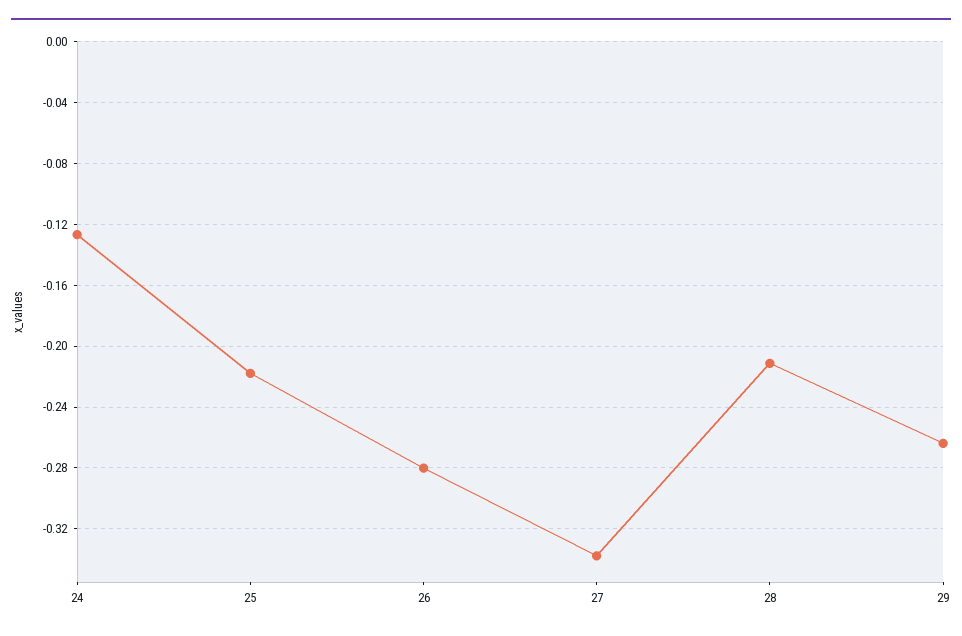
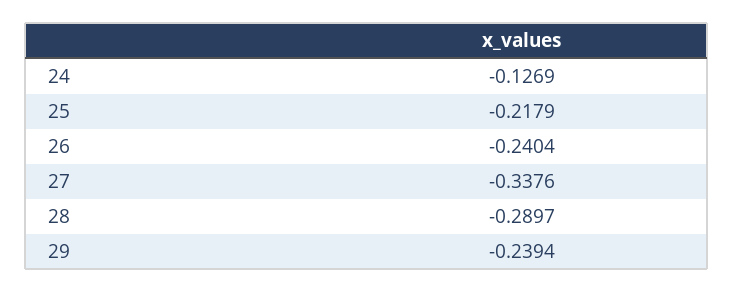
  {
    "24": -0.1269,
    "25": -0.2179,
-   "26": -0.28,
+   "26": -0.2404,
    "27": -0.3376,
-   "28": -0.21,
+   "28": -0.2897,
-   "29": -0.265
+   "29": -0.2394
  }

